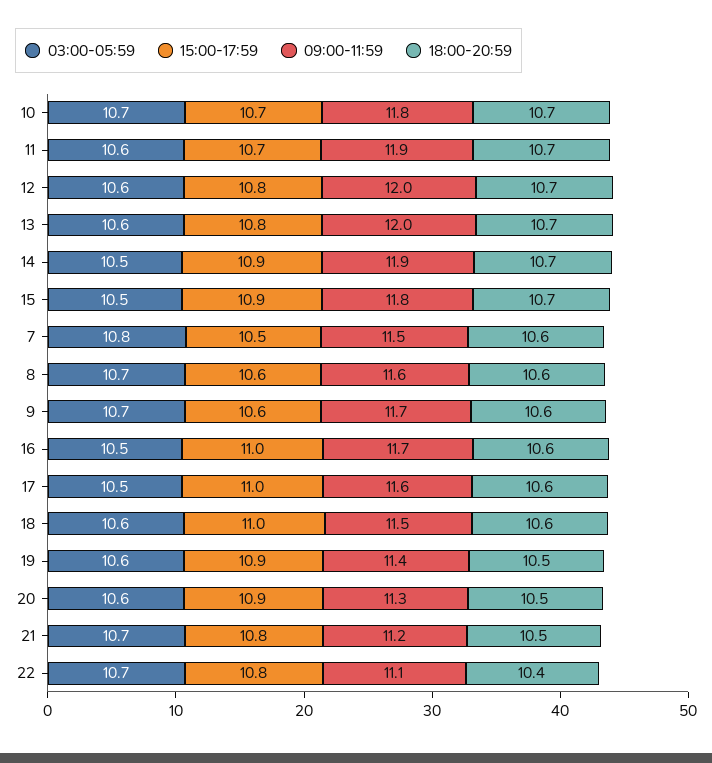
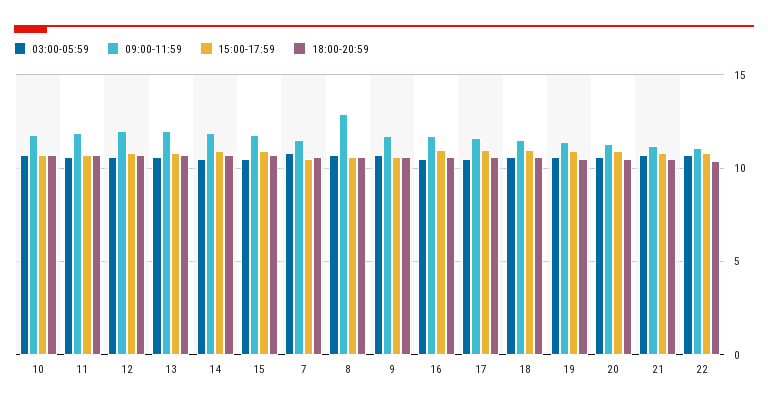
  {
    "03:00-05:59": {
      "10": 10.7,
      "11": 10.6,
      "12": 10.6,
      "13": 10.6,
      "14": 10.5,
      "15": 10.5,
      "7": 10.8,
      "8": 10.7,
      "9": 10.7,
      "16": 10.5,
      "17": 10.5,
      "18": 10.6,
      "19": 10.6,
      "20": 10.6,
      "21": 10.7,
      "22": 10.7
    },
    "15:00-17:59": {
      "10": 10.7,
      "11": 10.7,
      "12": 10.8,
      "13": 10.8,
      "14": 10.9,
      "15": 10.9,
      "7": 10.5,
      "8": 10.6,
      "9": 10.6,
      "16": 11,
      "17": 11,
      "18": 11,
      "19": 10.9,
      "20": 10.9,
      "21": 10.8,
      "22": 10.8
    },
    "09:00-11:59": {
      "10": 11.8,
      "11": 11.9,
      "12": 12,
      "13": 12,
      "14": 11.9,
      "15": 11.8,
      "7": 11.5,
-     "8": 11.6,
+     "8": 13,
      "9": 11.7,
      "16": 11.7,
      "17": 11.6,
      "18": 11.5,
      "19": 11.4,
      "20": 11.3,
      "21": 11.2,
      "22": 11.1
    },
    "18:00-20:59": {
      "10": 10.7,
      "11": 10.7,
      "12": 10.7,
      "13": 10.7,
      "14": 10.7,
      "15": 10.7,
      "7": 10.6,
      "8": 10.6,
      "9": 10.6,
      "16": 10.6,
      "17": 10.6,
      "18": 10.6,
      "19": 10.5,
      "20": 10.5,
      "21": 10.5,
      "22": 10.4
    }
  }

